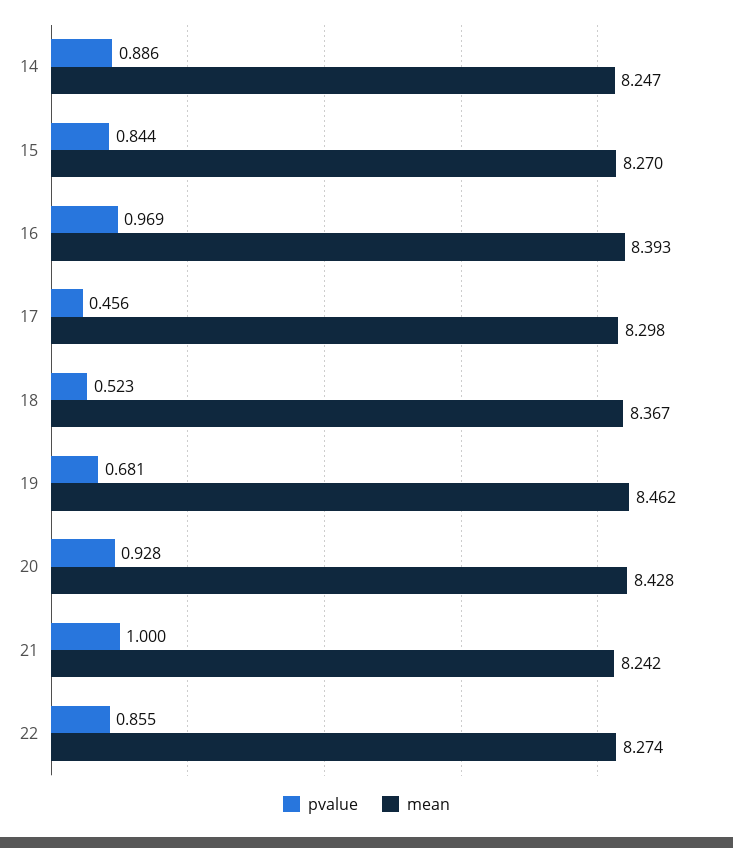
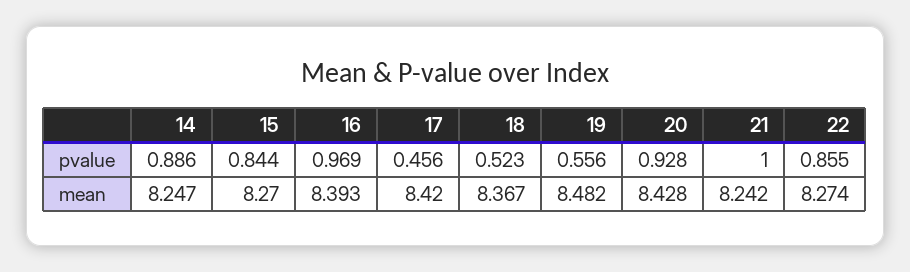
  {
    "pvalue": {
      "14": 0.886,
      "15": 0.844,
      "16": 0.969,
      "17": 0.456,
      "18": 0.523,
-     "19": 0.681,
+     "19": 0.556,
      "20": 0.928,
      "21": 1,
      "22": 0.855
    },
    "mean": {
      "14": 8.247,
      "15": 8.27,
      "16": 8.393,
-     "17": 8.298,
+     "17": 8.42,
      "18": 8.367,
-     "19": 8.462,
+     "19": 8.482,
      "20": 8.428,
      "21": 8.242,
      "22": 8.274
    }
  }

